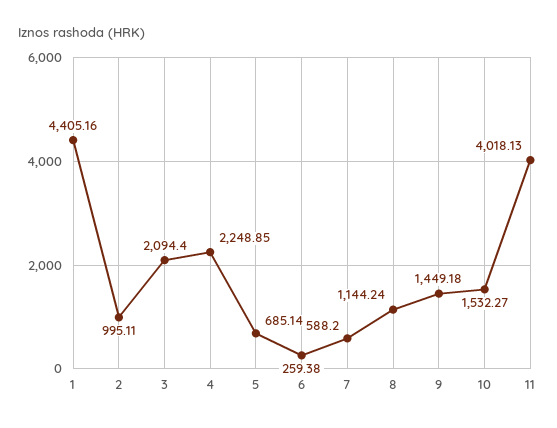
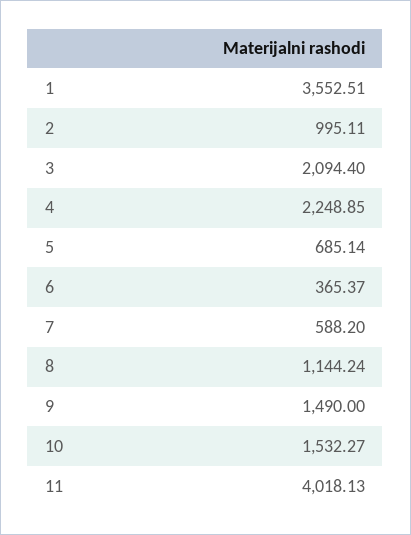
  {
-   "1": 4405.16,
+   "1": 3552.51,
    "2": 995.11,
    "3": 2094.4,
    "4": 2248.85,
    "5": 685.14,
-   "6": 259.38,
+   "6": 365.37,
    "7": 588.2,
    "8": 1144.24,
-   "9": 1449.18,
+   "9": 1490,
    "10": 1532.27,
    "11": 4018.13
  }

